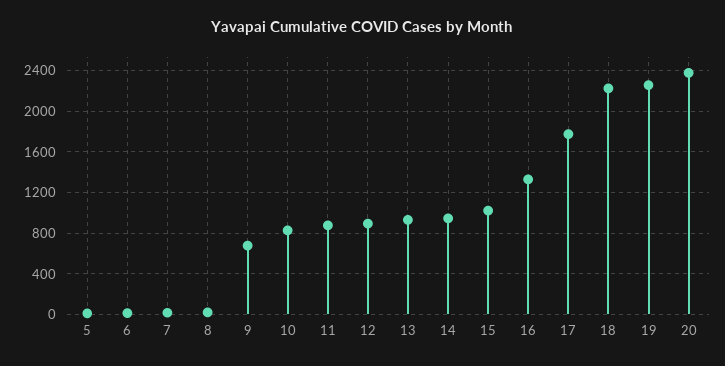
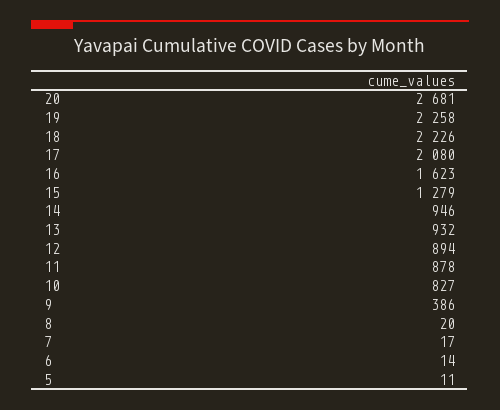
  {
    "5": 11,
    "6": 14,
    "7": 17,
    "8": 20,
-   "9": 700,
+   "9": 386,
    "10": 827,
    "11": 878,
    "12": 894,
    "13": 932,
    "14": 946,
-   "15": 1000,
+   "15": 1279,
-   "16": 1300,
+   "16": 1623,
-   "17": 1800,
+   "17": 2080,
    "18": 2226,
    "19": 2258,
-   "20": 2400
+   "20": 2681
  }

